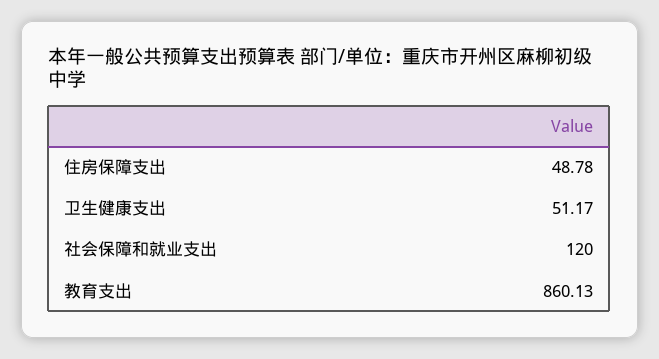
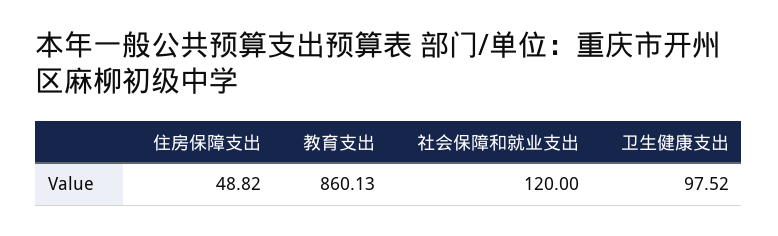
  {
-   "住房保障支出": 48.78,
+   "住房保障支出": 48.82,
-   "卫生健康支出": 51.17,
+   "卫生健康支出": 97.52,
    "社会保障和就业支出": 120,
    "教育支出": 860.13
  }

